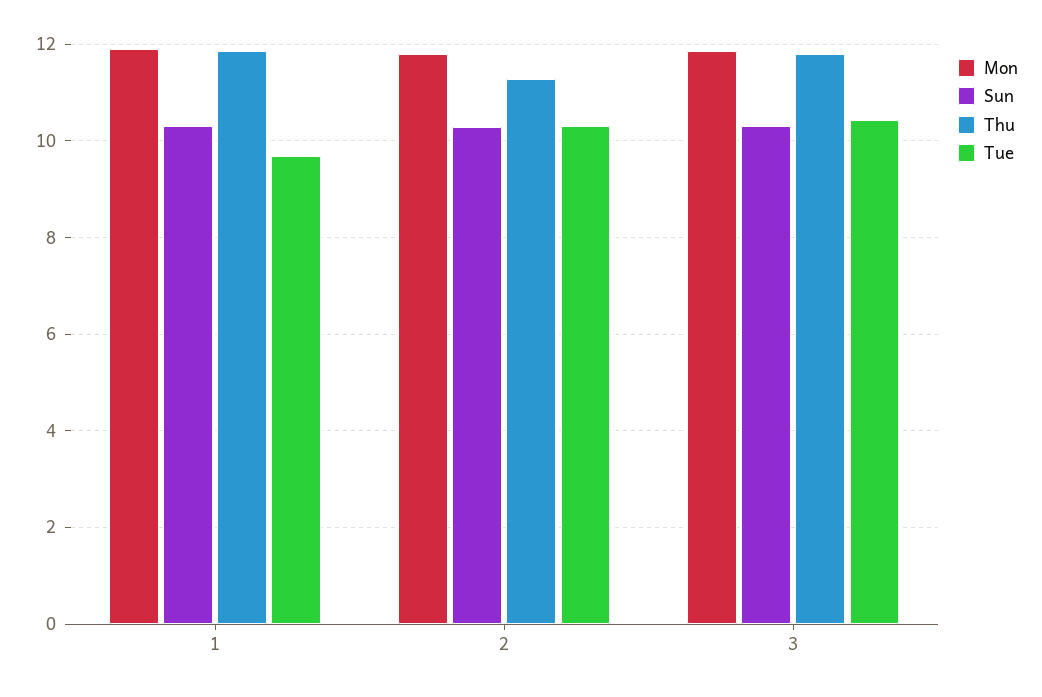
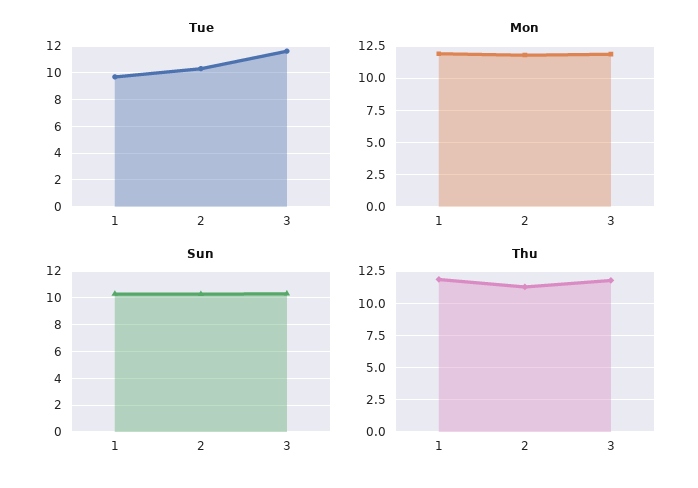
  {
    "Mon": {
      "1": 12,
      "2": 11.8,
      "3": 11.8
    },
    "Sun": {
      "1": 10.4,
      "2": 10.2,
      "3": 10.4
    },
    "Thu": {
      "1": 11.8,
      "2": 11.2,
      "3": 11.8
    },
    "Tue": {
      "1": 9.6,
      "2": 10.4,
-     "3": 10.4
+     "3": 11.5
    }
  }

